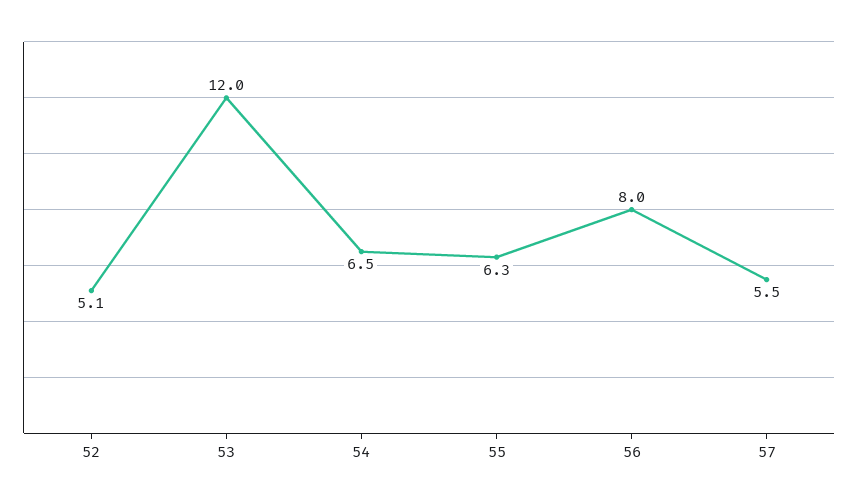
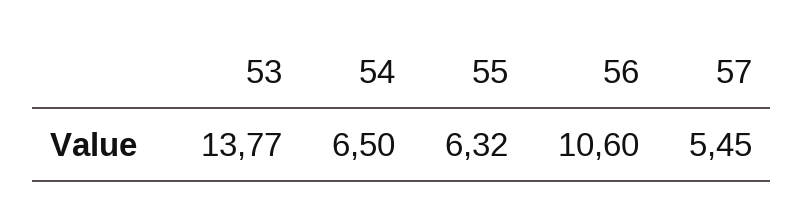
  {
-   "52": 5.1,
-   "53": 12,
+   "53": 13.77,
    "54": 6.5,
    "55": 6.32,
-   "56": 8,
+   "56": 10.6,
    "57": 5.45
  }

